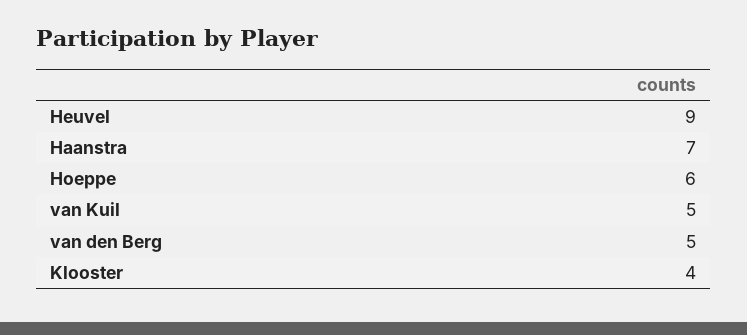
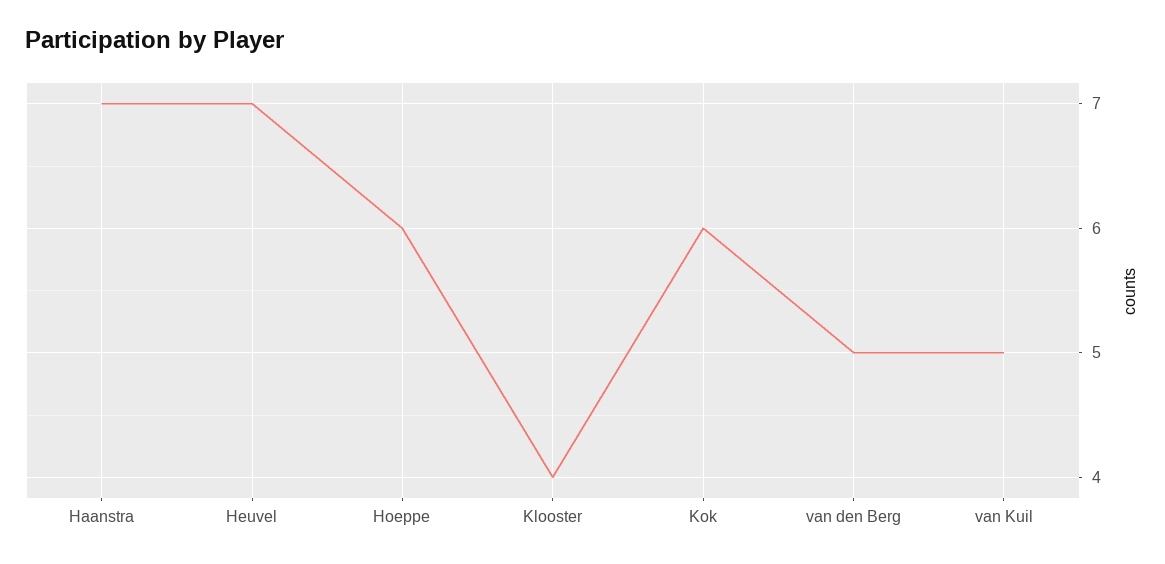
  {
-   "Heuvel": 9,
+   "Heuvel": 7,
    "Haanstra": 7,
    "Hoeppe": 6,
    "van Kuil": 5,
    "van den Berg": 5,
-   "Klooster": 4
+   "Klooster": 4,
+   "Kok": 6
  }

